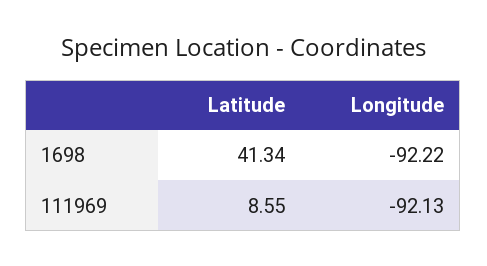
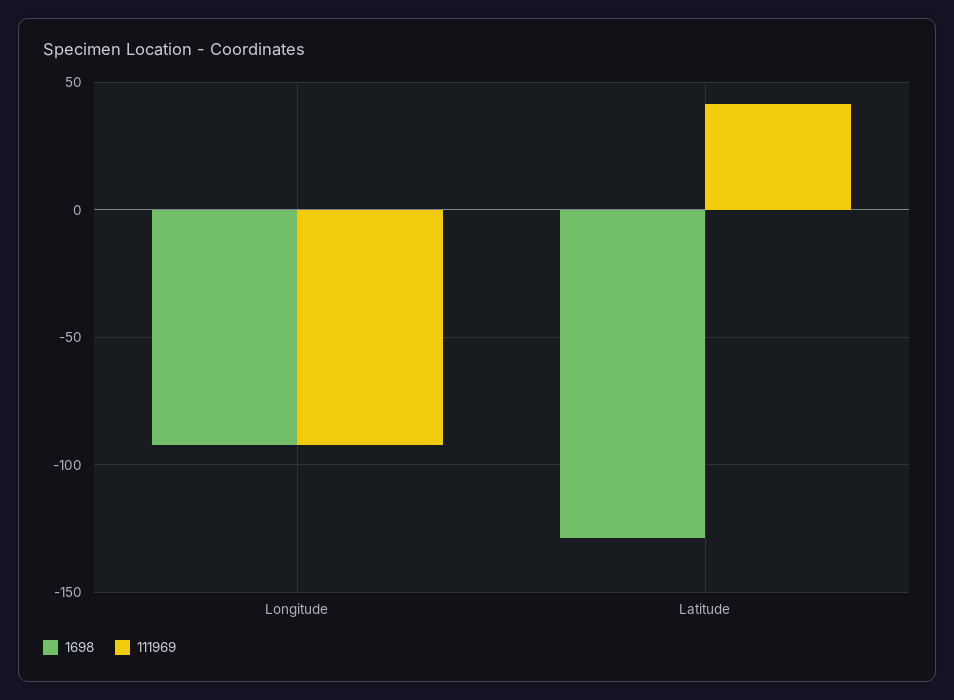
  {
    "1698": {
-     "Latitude": 41.34,
+     "Latitude": -130,
      "Longitude": -92.22
    },
    "111969": {
-     "Latitude": 8.55,
+     "Latitude": 40,
      "Longitude": -92.13
    }
  }

